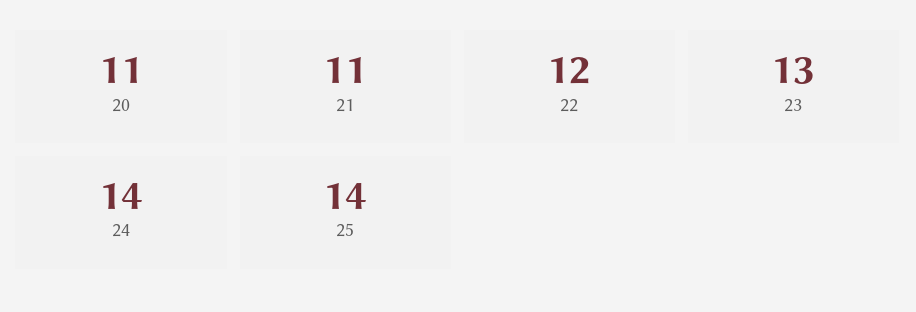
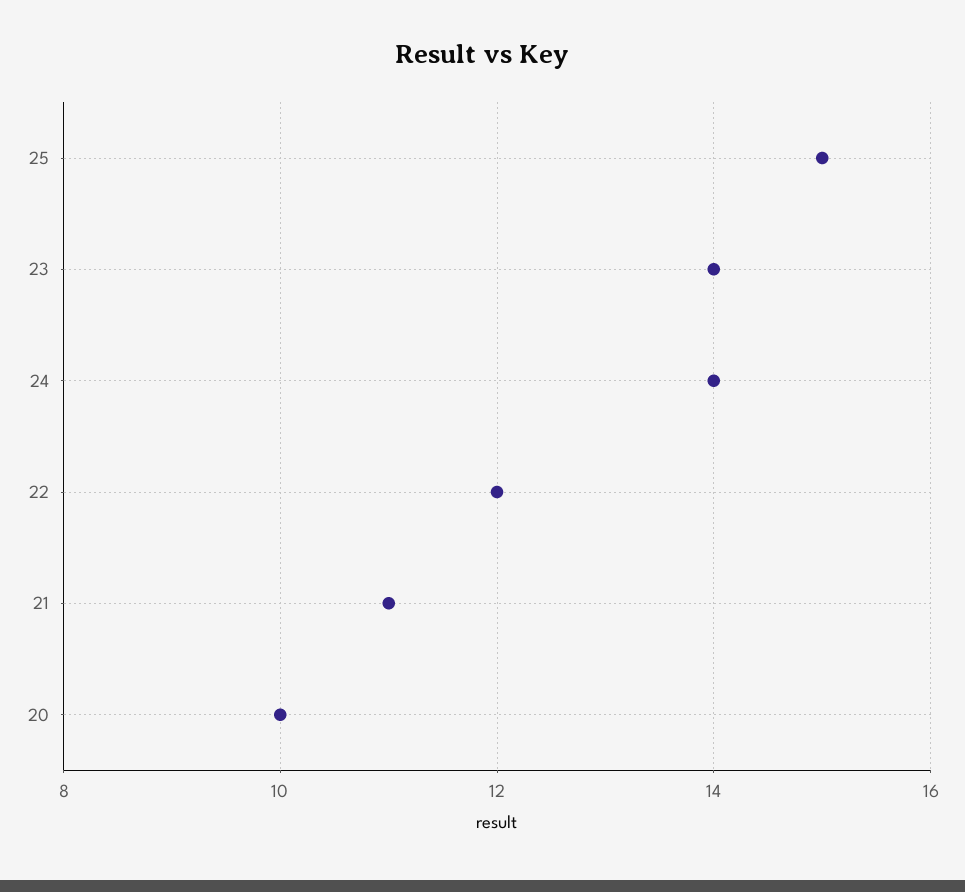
  {
-   "20": 11,
+   "20": 10,
    "21": 11,
    "22": 12,
-   "23": 13,
+   "23": 14,
    "24": 14,
-   "25": 14
+   "25": 15
  }

